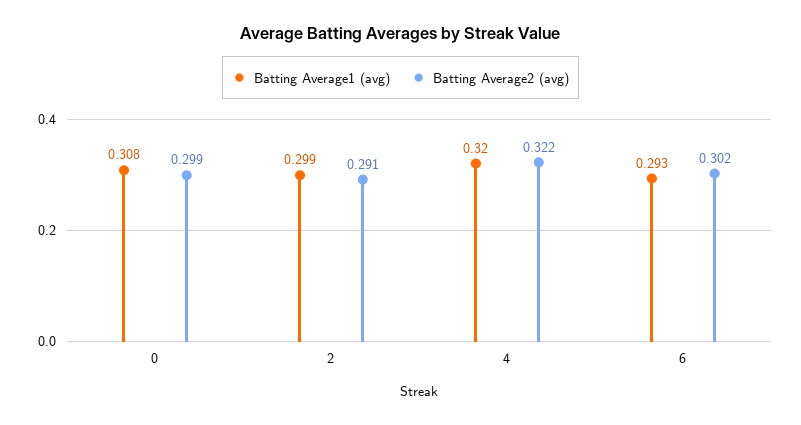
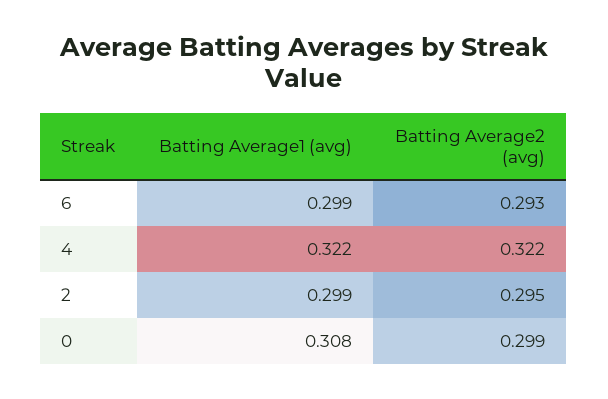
  {
    "Batting Average1 (avg)": {
      "0": 0.308,
      "2": 0.299,
-     "4": 0.32,
+     "4": 0.322,
-     "6": 0.293
+     "6": 0.299
    },
    "Batting Average2 (avg)": {
      "0": 0.299,
-     "2": 0.291,
+     "2": 0.295,
      "4": 0.322,
-     "6": 0.302
+     "6": 0.293
    }
  }

